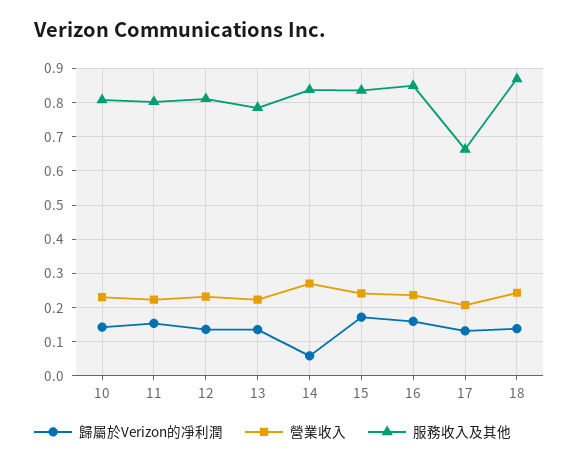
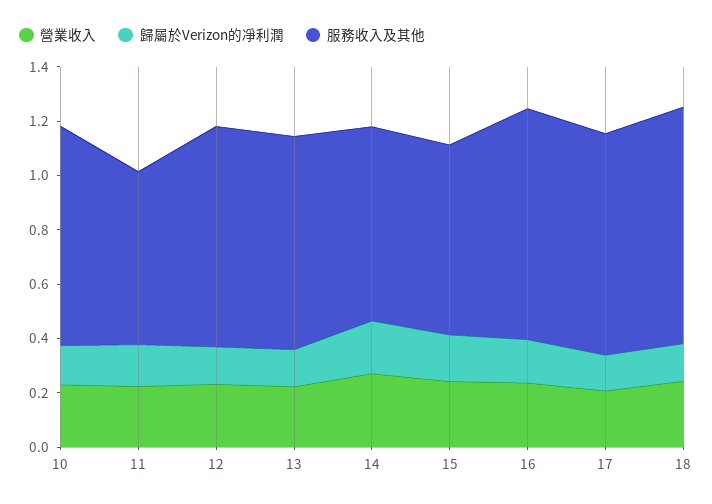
  {
    "歸屬於Verizon的凈利潤": {
      "10": 0.14,
      "11": 0.16,
      "12": 0.14,
      "13": 0.14,
-     "14": 0.06,
+     "14": 0.2,
      "15": 0.18,
      "16": 0.16,
      "17": 0.14,
      "18": 0.14
    },
    "營業收入": {
      "10": 0.24,
      "11": 0.22,
      "12": 0.24,
      "13": 0.22,
      "14": 0.28,
      "15": 0.24,
      "16": 0.24,
      "17": 0.2,
      "18": 0.24
    },
    "服務收入及其他": {
      "10": 0.8,
-     "11": 0.8,
+     "11": 0.65,
      "12": 0.82,
      "13": 0.78,
-     "14": 0.84,
+     "14": 0.7,
-     "15": 0.84,
+     "15": 0.7,
      "16": 0.84,
-     "17": 0.66,
+     "17": 0.8,
      "18": 0.86
    }
  }

